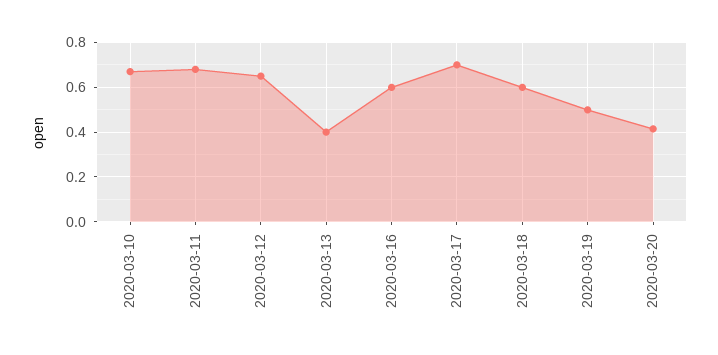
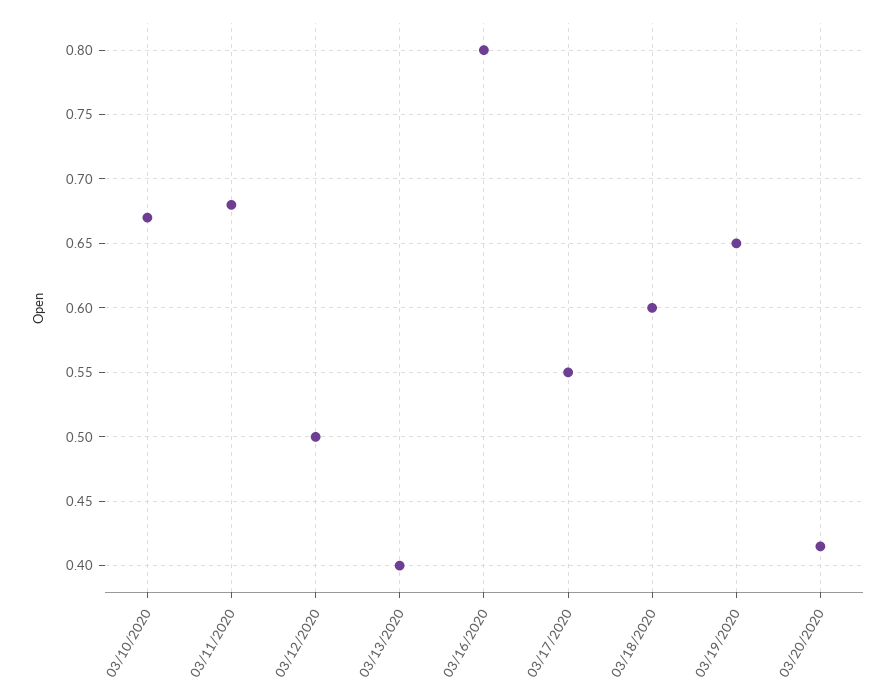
  {
    "2020-03-10": 0.67,
    "2020-03-11": 0.68,
-   "2020-03-12": 0.65,
+   "2020-03-12": 0.5,
    "2020-03-13": 0.4,
-   "2020-03-16": 0.6,
+   "2020-03-16": 0.8,
-   "2020-03-17": 0.7,
+   "2020-03-17": 0.55,
    "2020-03-18": 0.6,
-   "2020-03-19": 0.5,
+   "2020-03-19": 0.65,
    "2020-03-20": 0.415
  }

